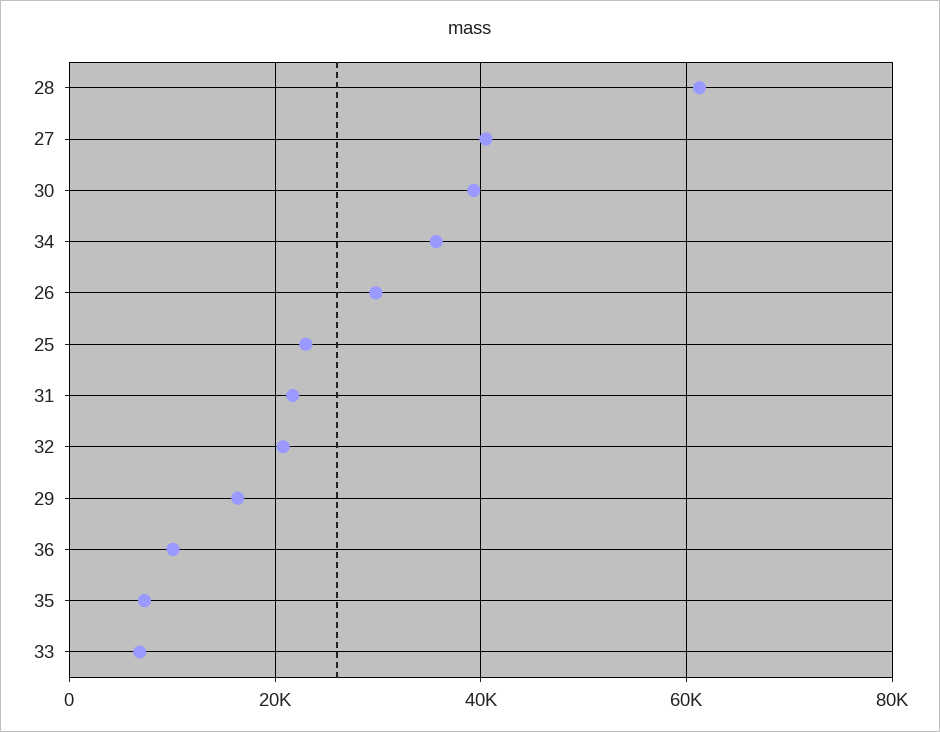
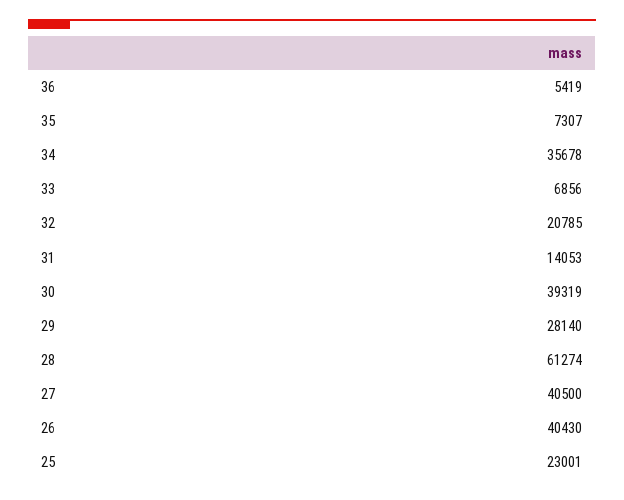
  {
    "28": 61274,
    "27": 40500,
    "30": 39319,
    "34": 35678,
-   "26": 30000,
+   "26": 40430,
    "25": 23001,
-   "31": 22000,
+   "31": 14053,
    "32": 20785,
-   "29": 16000,
+   "29": 28140,
-   "36": 10000,
+   "36": 5419,
    "35": 7307,
    "33": 6856
  }

